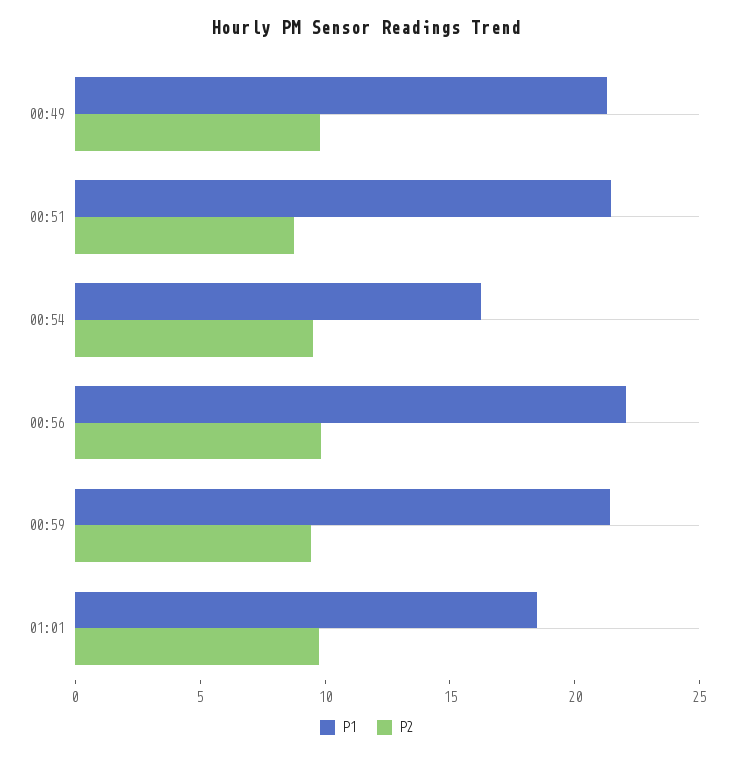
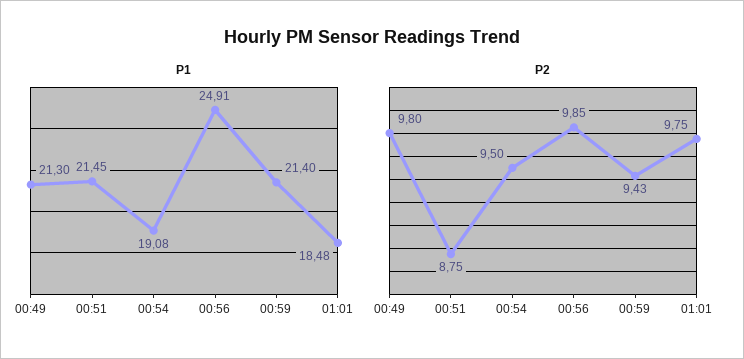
  {
    "P1": {
      "00:49": 21.3,
      "00:51": 21.45,
-     "00:54": 16,
+     "00:54": 19.08,
-     "00:56": 22,
+     "00:56": 24.91,
      "00:59": 21.4,
      "01:01": 18.48
    },
    "P2": {
      "00:49": 9.8,
      "00:51": 8.75,
      "00:54": 9.5,
      "00:56": 9.85,
      "00:59": 9.43,
      "01:01": 9.75
    }
  }

